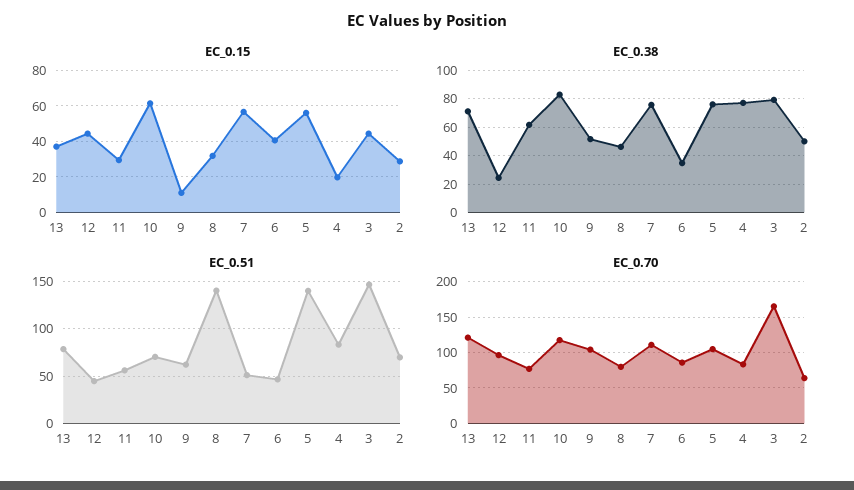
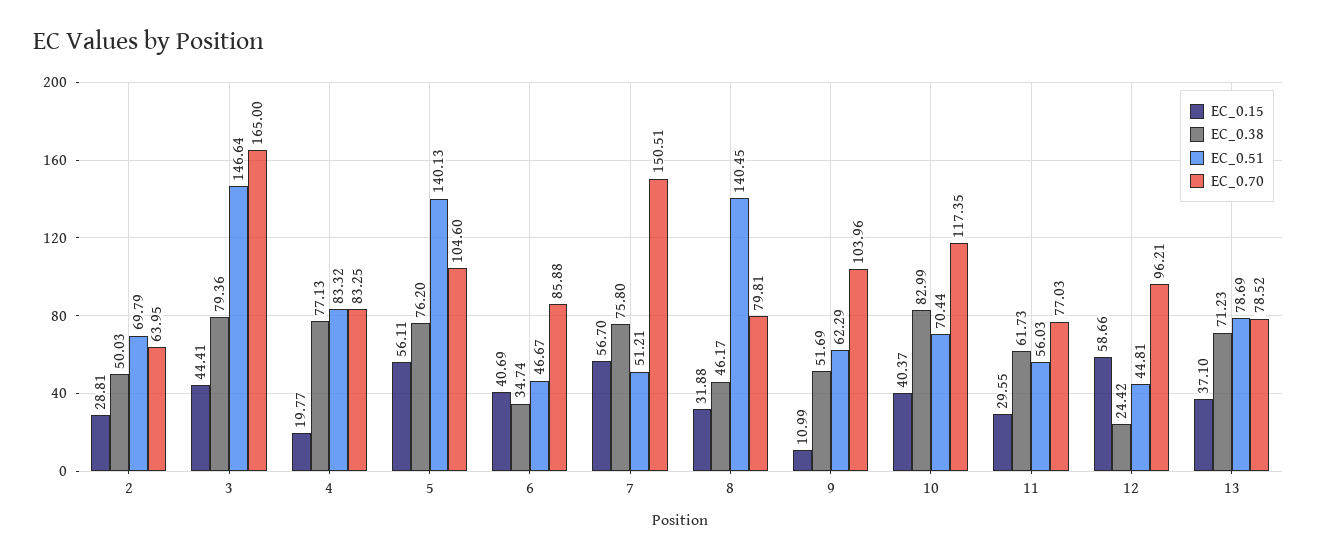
  {
    "EC_0.15": {
      "13": 37.1,
-     "12": 45,
+     "12": 58.66,
      "11": 29.55,
-     "10": 60,
+     "10": 40.37,
      "9": 10.99,
      "8": 31.88,
      "7": 56.7,
      "6": 40.69,
      "5": 56.11,
      "4": 19.77,
      "3": 44.41,
      "2": 28.81
    },
    "EC_0.38": {
      "13": 71.23,
      "12": 24.42,
      "11": 61.73,
      "10": 82.99,
      "9": 51.69,
      "8": 46.17,
      "7": 75.8,
      "6": 34.74,
      "5": 76.2,
      "4": 77.13,
      "3": 79.36,
      "2": 50.03
    },
    "EC_0.51": {
      "13": 78.69,
      "12": 44.81,
      "11": 56.03,
      "10": 70.44,
      "9": 62.29,
      "8": 140.45,
      "7": 51.21,
      "6": 46.67,
      "5": 140.13,
      "4": 83.32,
      "3": 146.64,
      "2": 69.79
    },
    "EC_0.70": {
-     "13": 120,
+     "13": 78.52,
      "12": 96.21,
      "11": 77.03,
      "10": 117.35,
      "9": 103.96,
      "8": 79.81,
-     "7": 110,
+     "7": 150.51,
      "6": 85.88,
      "5": 104.6,
      "4": 83.25,
      "3": 165,
      "2": 63.95
    }
  }

